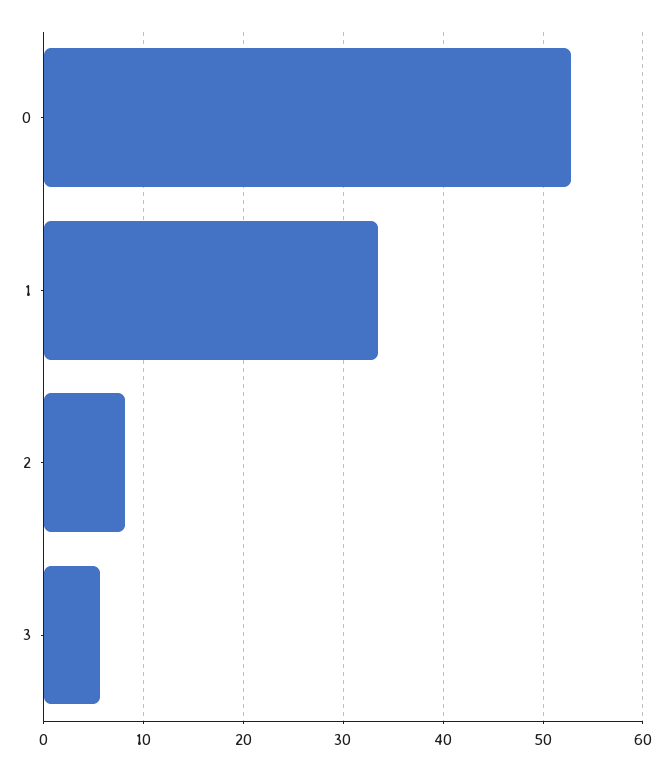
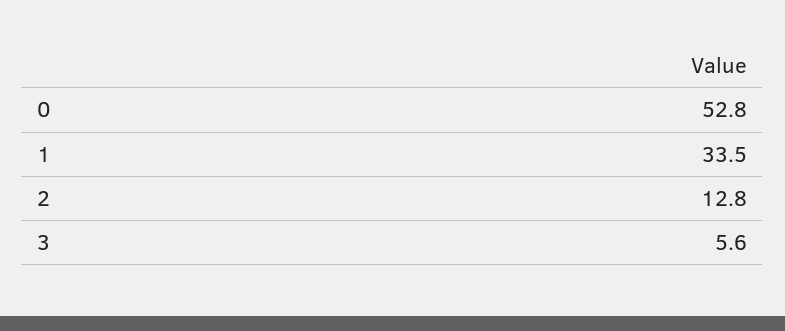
  {
    "0": 52.8,
    "1": 33.5,
-   "2": 8,
+   "2": 12.8,
    "3": 5.6
  }

